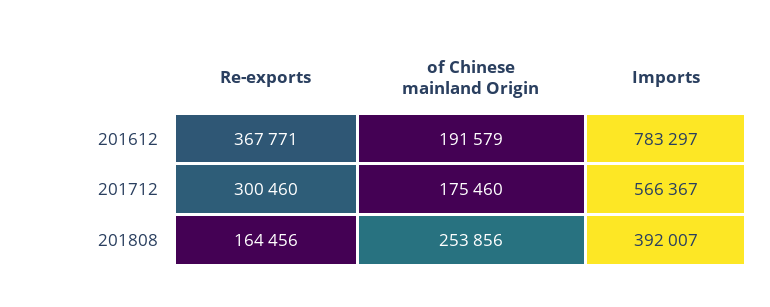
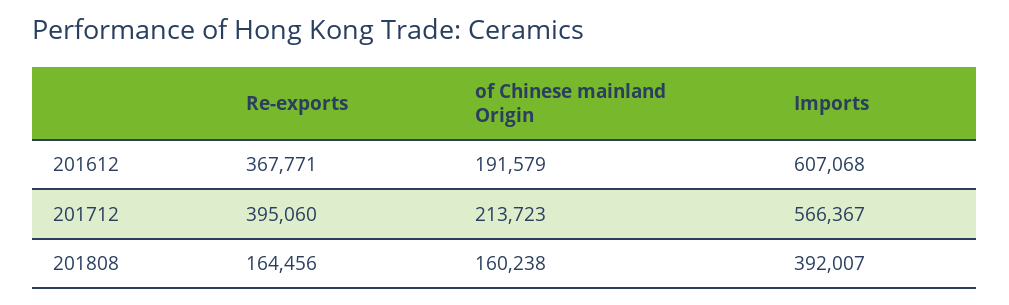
  {
    "Re-exports": {
      "201612": 367771,
-     "201712": 300460,
+     "201712": 395060,
      "201808": 164456
    },
    "of Chinese mainland Origin": {
      "201612": 191579,
-     "201712": 175460,
+     "201712": 213723,
-     "201808": 253856
+     "201808": 160238
    },
    "Imports": {
-     "201612": 783297,
+     "201612": 607068,
      "201712": 566367,
      "201808": 392007
    }
  }

